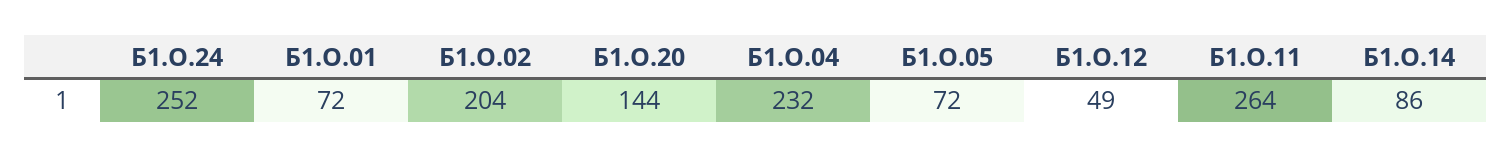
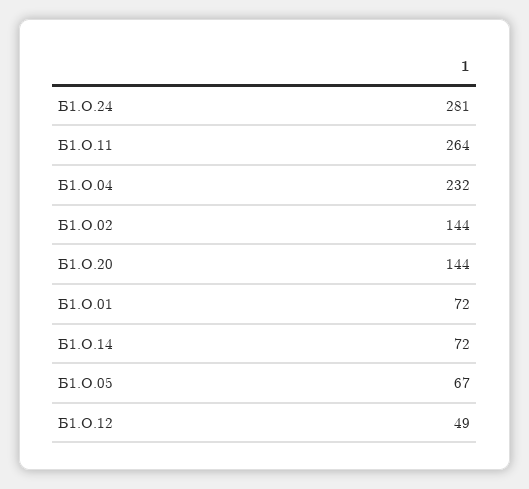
  {
-   "Б1.О.24": 252,
+   "Б1.О.24": 281,
    "Б1.О.01": 72,
-   "Б1.О.02": 204,
+   "Б1.О.02": 144,
    "Б1.О.20": 144,
    "Б1.О.04": 232,
-   "Б1.О.05": 72,
+   "Б1.О.05": 67,
    "Б1.О.12": 49,
    "Б1.О.11": 264,
-   "Б1.О.14": 86
+   "Б1.О.14": 72
  }

